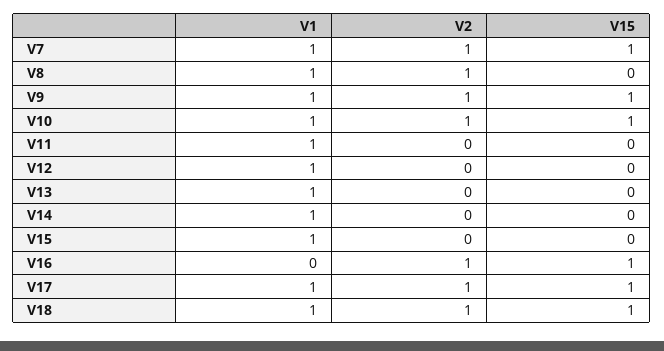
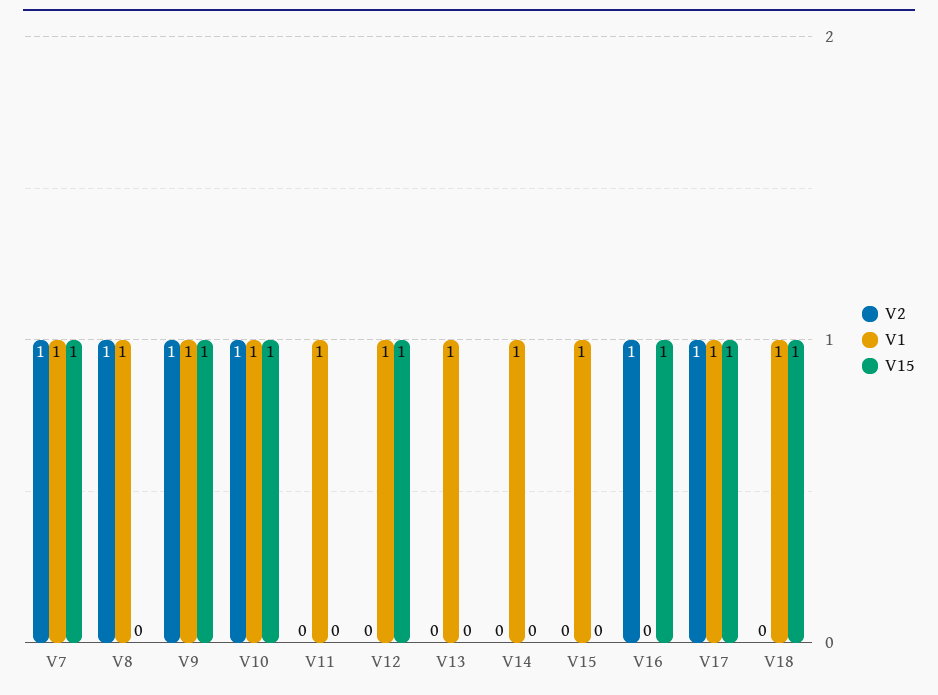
  {
    "V1": {
      "V7": 1,
      "V8": 1,
      "V9": 1,
      "V10": 1,
      "V11": 1,
      "V12": 1,
      "V13": 1,
      "V14": 1,
      "V15": 1,
      "V16": 0,
      "V17": 1,
      "V18": 1
    },
    "V2": {
      "V7": 1,
      "V8": 1,
      "V9": 1,
      "V10": 1,
      "V11": 0,
      "V12": 0,
      "V13": 0,
      "V14": 0,
      "V15": 0,
      "V16": 1,
      "V17": 1,
-     "V18": 1
+     "V18": 0
    },
    "V15": {
      "V7": 1,
      "V8": 0,
      "V9": 1,
      "V10": 1,
      "V11": 0,
-     "V12": 0,
+     "V12": 1,
      "V13": 0,
      "V14": 0,
      "V15": 0,
      "V16": 1,
      "V17": 1,
      "V18": 1
    }
  }

